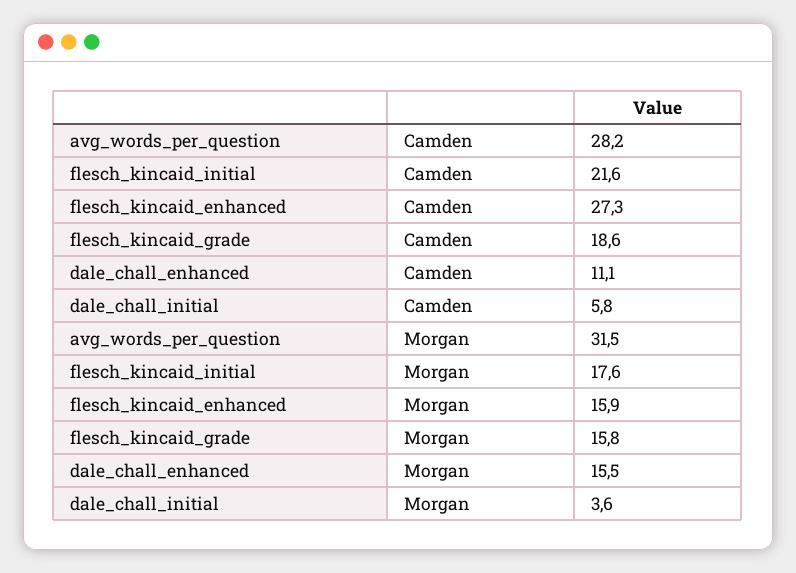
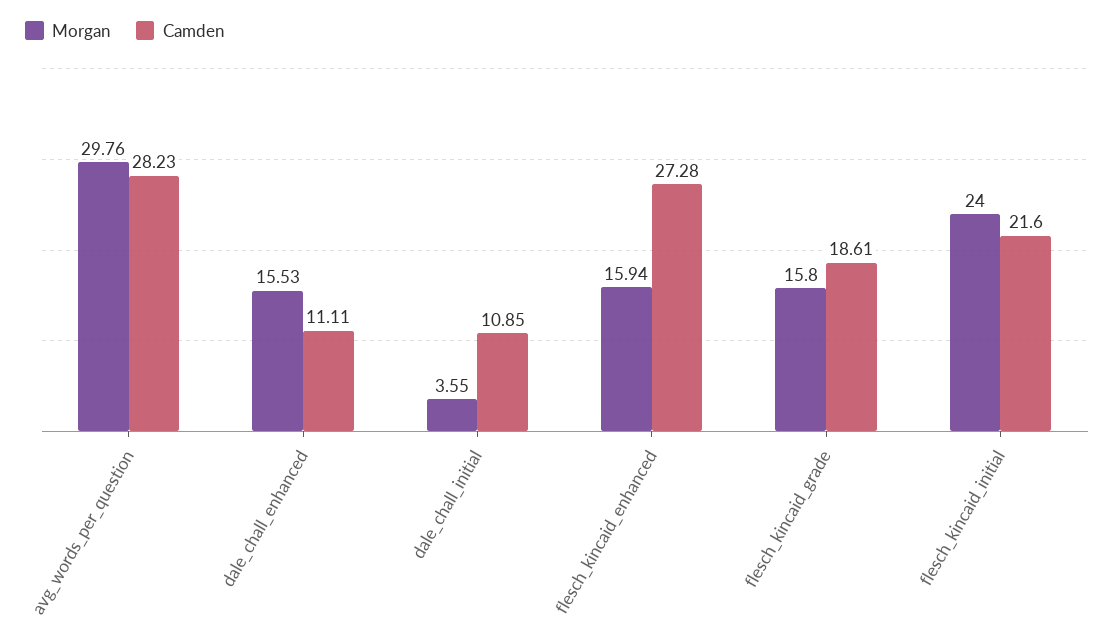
  {
    "Camden": {
      "avg_words_per_question": 28.23,
      "flesch_kincaid_initial": 21.6,
      "flesch_kincaid_enhanced": 27.28,
      "flesch_kincaid_grade": 18.61,
      "dale_chall_enhanced": 11.11,
-     "dale_chall_initial": 5.8
+     "dale_chall_initial": 10.85
    },
    "Morgan": {
-     "avg_words_per_question": 31.5,
+     "avg_words_per_question": 29.76,
-     "flesch_kincaid_initial": 17.6,
+     "flesch_kincaid_initial": 24,
      "flesch_kincaid_enhanced": 15.94,
      "flesch_kincaid_grade": 15.8,
      "dale_chall_enhanced": 15.53,
      "dale_chall_initial": 3.55
    }
  }

